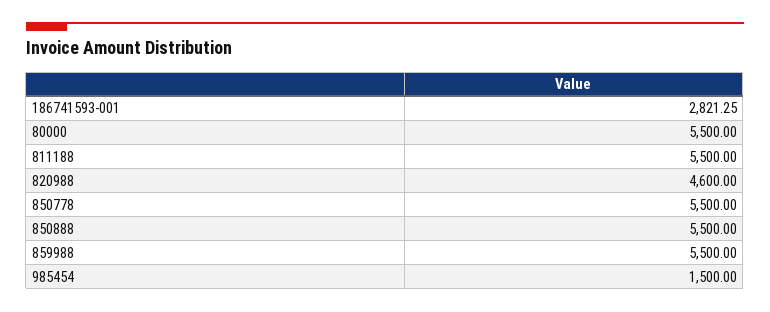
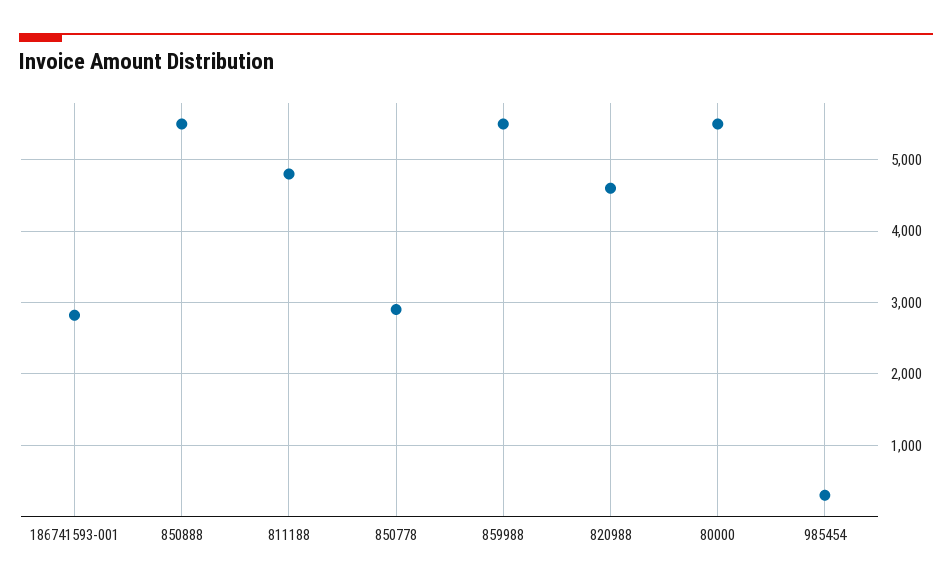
  {
    "186741593-001": 2821.25,
    "80000": 5500,
-   "811188": 5500,
+   "811188": 4800,
    "820988": 4600,
-   "850778": 5500,
+   "850778": 2900,
    "850888": 5500,
    "859988": 5500,
-   "985454": 1500
+   "985454": 300
  }

